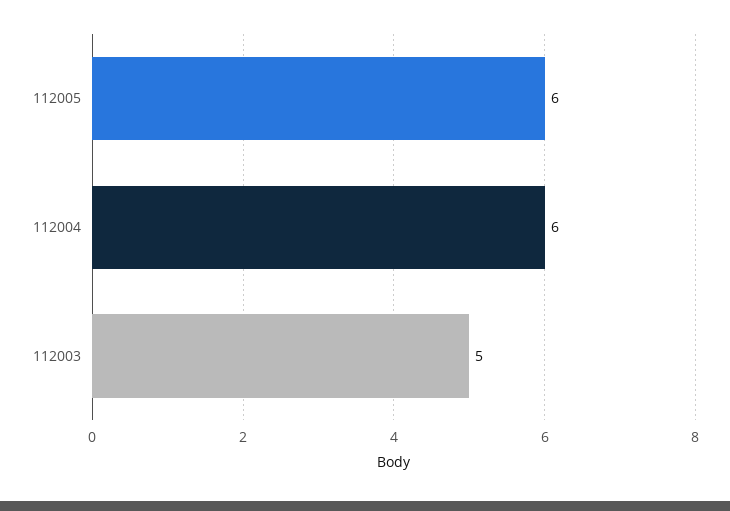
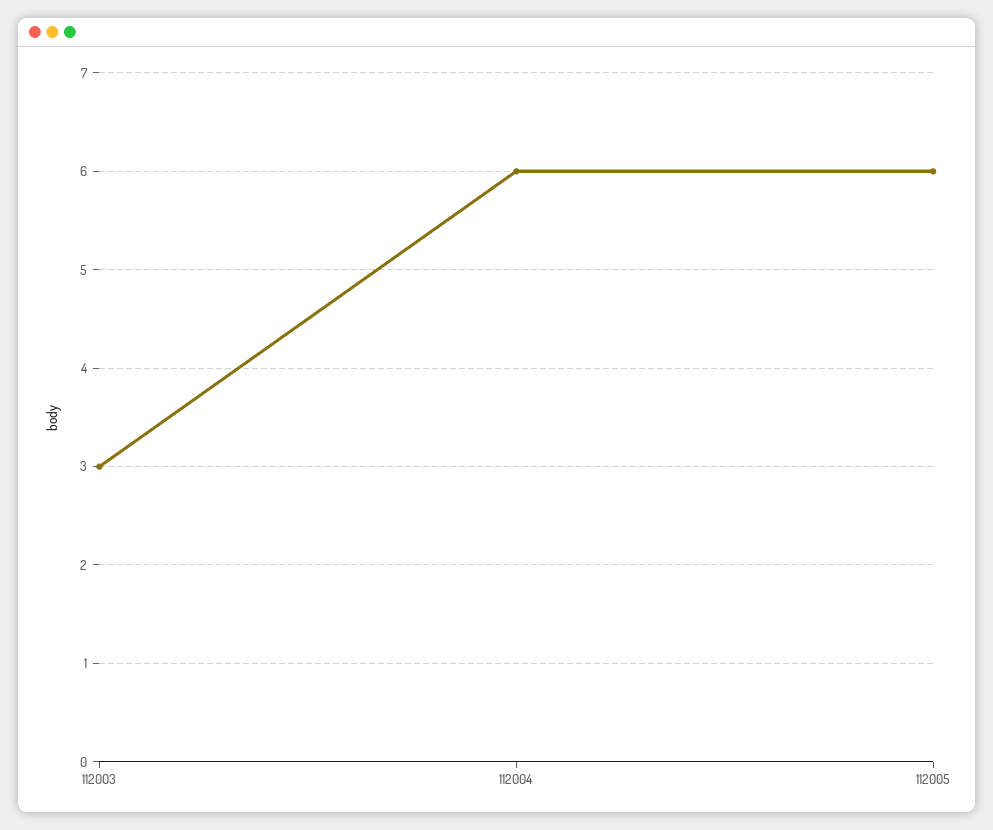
  {
    "112005": 6,
    "112004": 6,
-   "112003": 5
+   "112003": 3
  }

